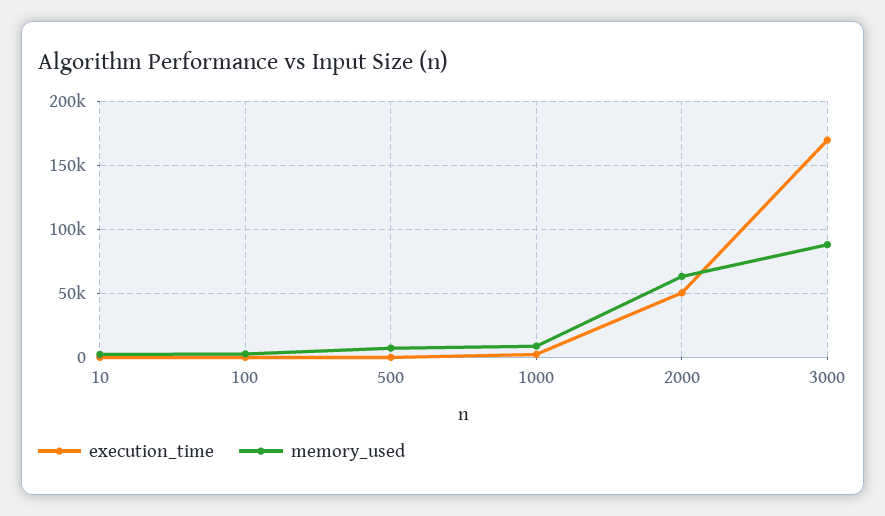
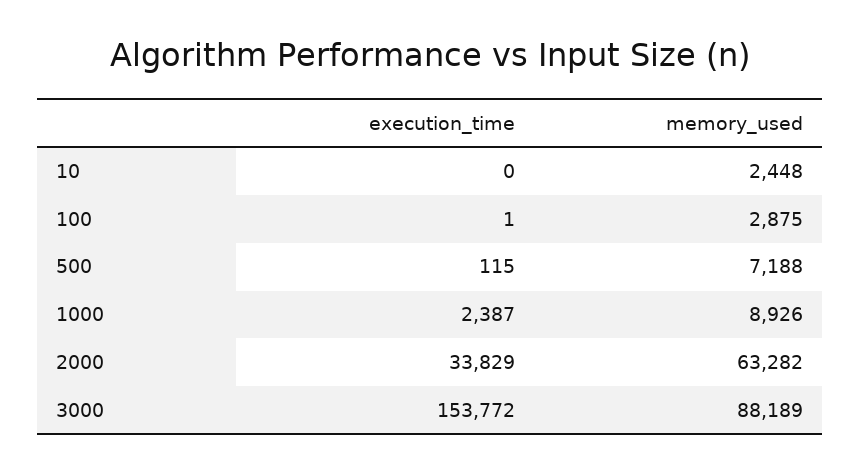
  {
    "execution_time": {
      "10": 0,
      "100": 1,
      "500": 115,
      "1000": 2387,
-     "2000": 50000,
+     "2000": 33829,
-     "3000": 170000
+     "3000": 153772
    },
    "memory_used": {
      "10": 2448,
      "100": 2875,
      "500": 7188,
      "1000": 8926,
      "2000": 63282,
      "3000": 88189
    }
  }

